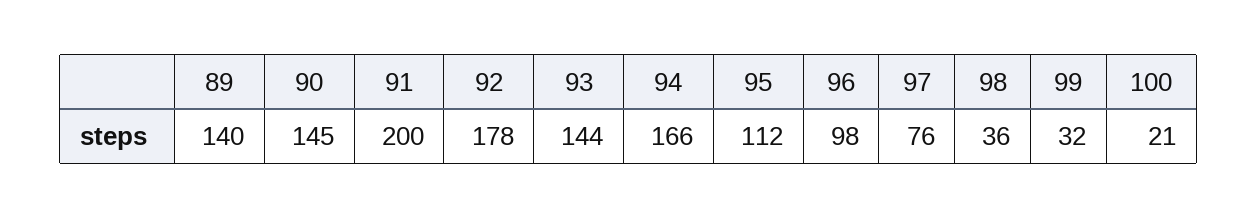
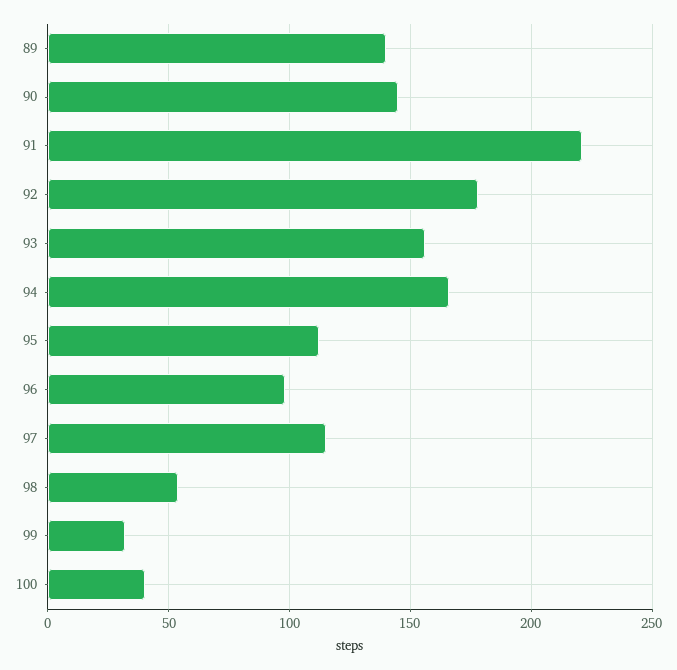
  {
    "89": 140,
    "90": 145,
-   "91": 200,
+   "91": 220,
    "92": 178,
-   "93": 144,
+   "93": 155,
    "94": 166,
    "95": 112,
    "96": 98,
-   "97": 76,
+   "97": 115,
-   "98": 36,
+   "98": 55,
    "99": 32,
-   "100": 21
+   "100": 40
  }

